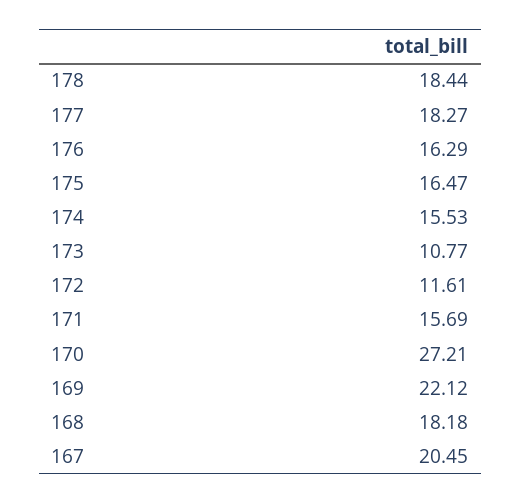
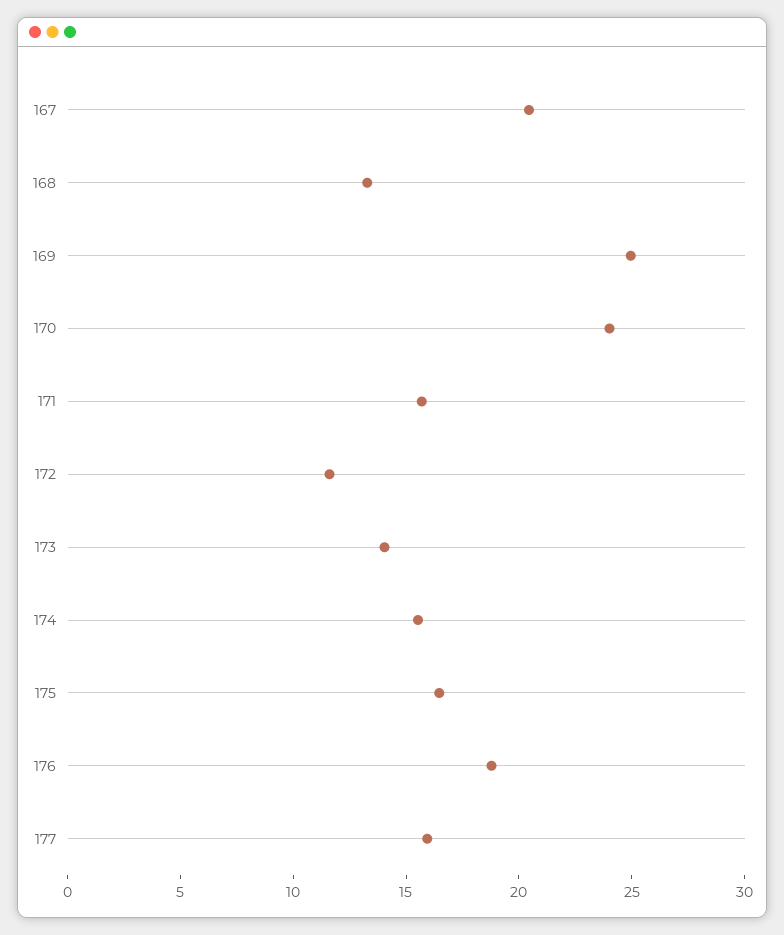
  {
-   "178": 18.44,
-   "177": 18.27,
+   "177": 16,
-   "176": 16.29,
+   "176": 19,
    "175": 16.47,
    "174": 15.53,
-   "173": 10.77,
+   "173": 14,
    "172": 11.61,
    "171": 15.69,
-   "170": 27.21,
+   "170": 24,
-   "169": 22.12,
+   "169": 25,
-   "168": 18.18,
+   "168": 13,
    "167": 20.45
  }

